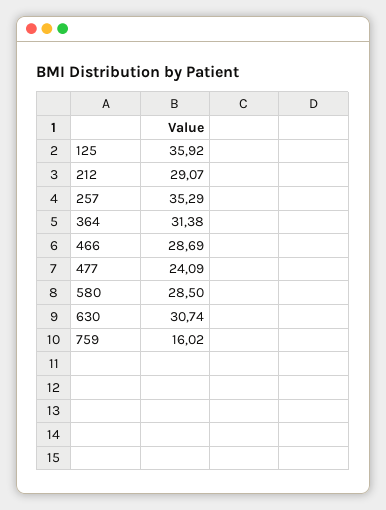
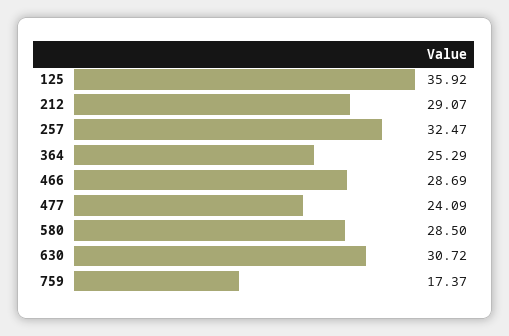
  {
    "125": 35.92,
    "212": 29.07,
-   "257": 35.29,
+   "257": 32.47,
-   "364": 31.38,
+   "364": 25.29,
    "466": 28.69,
    "477": 24.09,
    "580": 28.5,
-   "630": 30.74,
+   "630": 30.72,
-   "759": 16.02
+   "759": 17.37
  }

